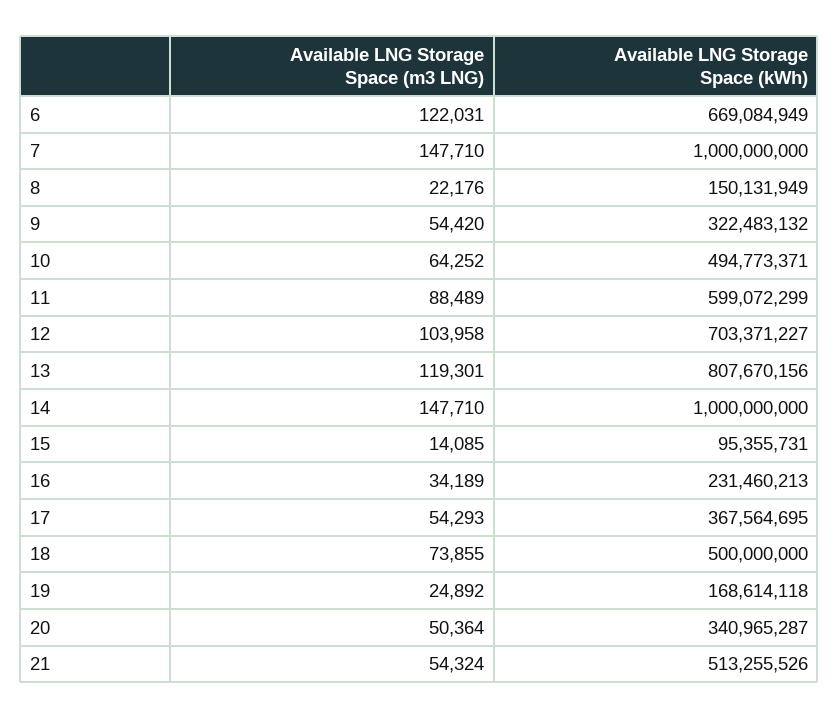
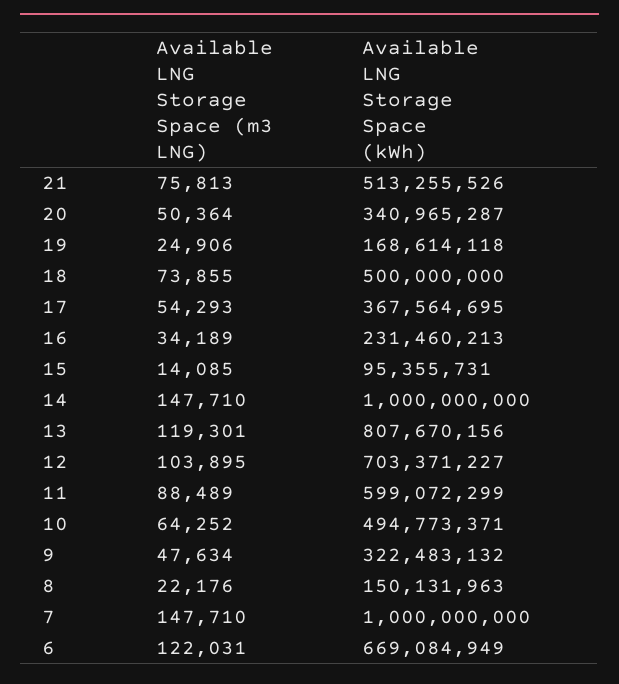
  {
    "Available LNG Storage Space (m3 LNG)": {
      "6": 122031,
      "7": 147710,
      "8": 22176,
-     "9": 54420,
+     "9": 47634,
      "10": 64252,
      "11": 88489,
-     "12": 103958,
+     "12": 103895,
      "13": 119301,
      "14": 147710,
      "15": 14085,
      "16": 34189,
      "17": 54293,
      "18": 73855,
-     "19": 24892,
+     "19": 24906,
      "20": 50364,
-     "21": 54324
+     "21": 75813
    },
    "Available LNG Storage Space (kWh)": {
      "6": 669084949,
      "7": 1000000000,
-     "8": 150131949,
+     "8": 150131963,
      "9": 322483132,
      "10": 494773371,
      "11": 599072299,
      "12": 703371227,
      "13": 807670156,
      "14": 1000000000,
      "15": 95355731,
      "16": 231460213,
      "17": 367564695,
      "18": 500000000,
      "19": 168614118,
      "20": 340965287,
      "21": 513255526
    }
  }

